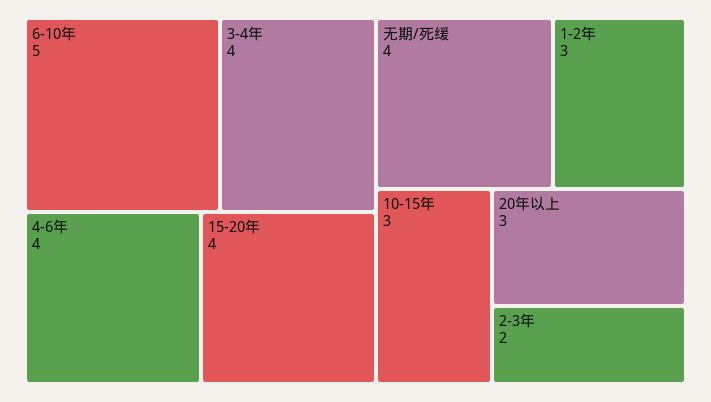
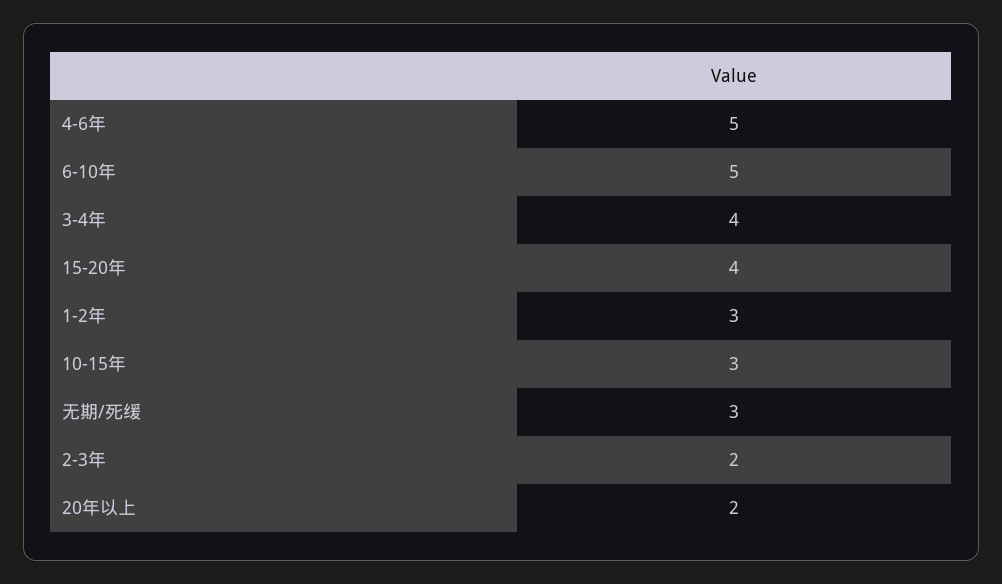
  {
    "6-10年": 5,
    "3-4年": 4,
-   "4-6年": 4,
+   "4-6年": 5,
    "15-20年": 4,
-   "无期/死缓": 4,
+   "无期/死缓": 3,
    "1-2年": 3,
    "10-15年": 3,
-   "20年以上": 3,
+   "20年以上": 2,
    "2-3年": 2
  }

